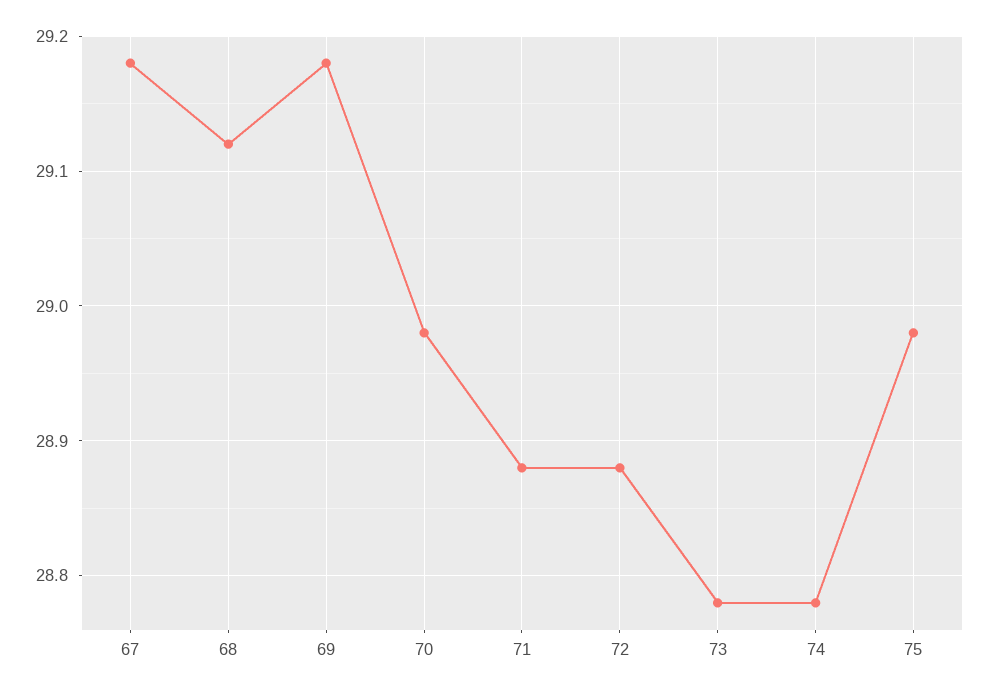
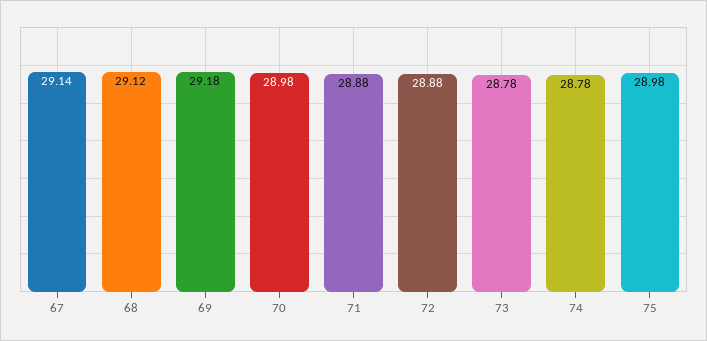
  {
-   "67": 29.18,
+   "67": 29.14,
    "68": 29.12,
    "69": 29.18,
    "70": 28.98,
    "71": 28.88,
    "72": 28.88,
    "73": 28.78,
    "74": 28.78,
    "75": 28.98
  }

